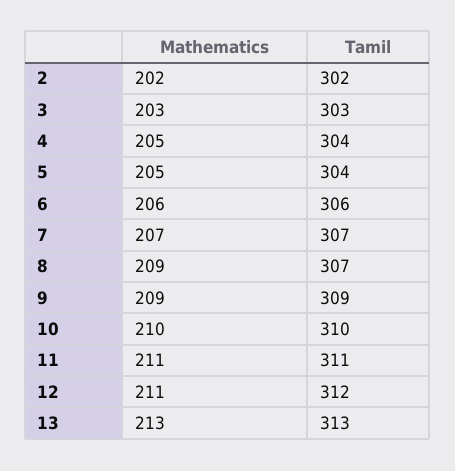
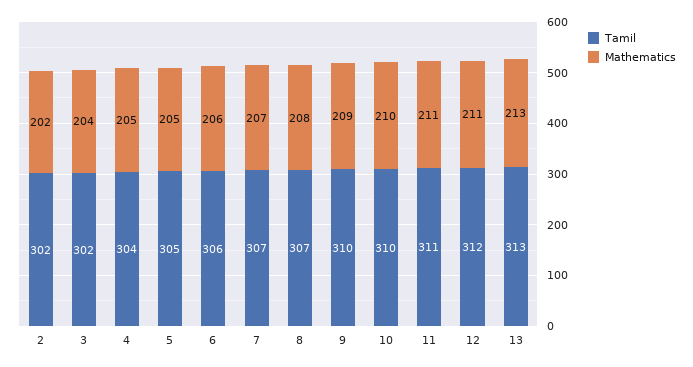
  {
    "Mathematics": {
      "2": 202,
-     "3": 203,
+     "3": 204,
      "4": 205,
      "5": 205,
      "6": 206,
      "7": 207,
-     "8": 209,
+     "8": 208,
      "9": 209,
      "10": 210,
      "11": 211,
      "12": 211,
      "13": 213
    },
    "Tamil": {
      "2": 302,
-     "3": 303,
+     "3": 302,
      "4": 304,
-     "5": 304,
+     "5": 305,
      "6": 306,
      "7": 307,
      "8": 307,
-     "9": 309,
+     "9": 310,
      "10": 310,
      "11": 311,
      "12": 312,
      "13": 313
    }
  }

